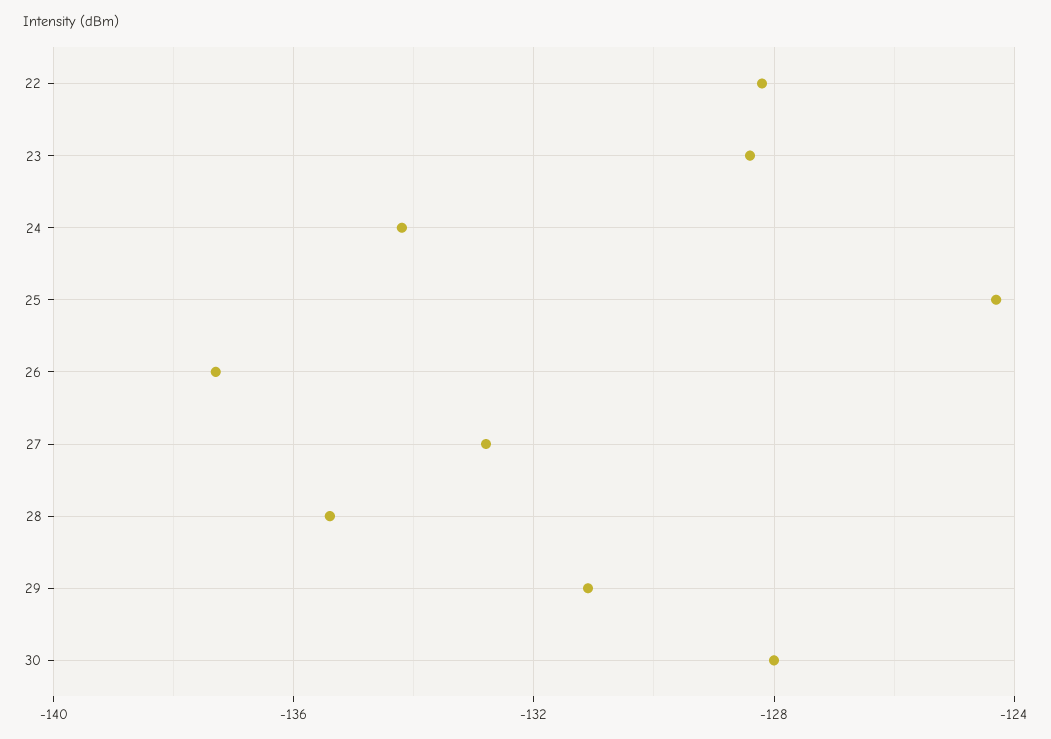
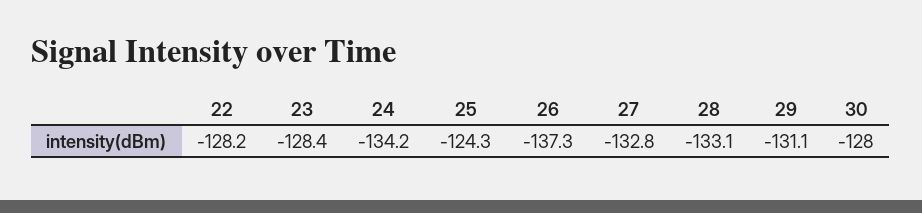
  {
    "22": -128.2,
    "23": -128.4,
    "24": -134.2,
    "25": -124.3,
    "26": -137.3,
    "27": -132.8,
-   "28": -135.5,
+   "28": -133.1,
    "29": -131.1,
    "30": -128
  }

